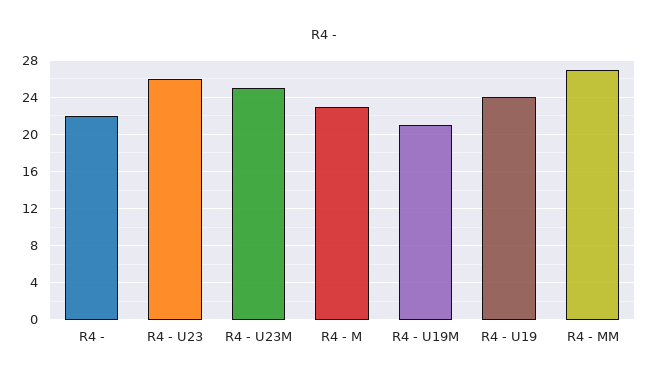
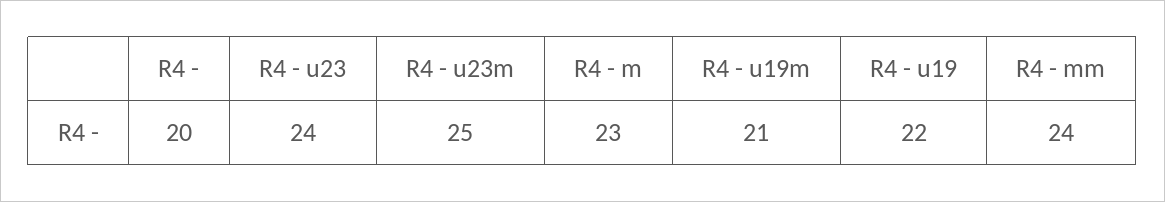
  {
-   "R4 -": 22,
+   "R4 -": 20,
-   "R4 - U23": 26,
+   "R4 - U23": 24,
    "R4 - U23M": 25,
    "R4 - M": 23,
    "R4 - U19M": 21,
-   "R4 - U19": 24,
+   "R4 - U19": 22,
-   "R4 - MM": 27
+   "R4 - MM": 24
  }

